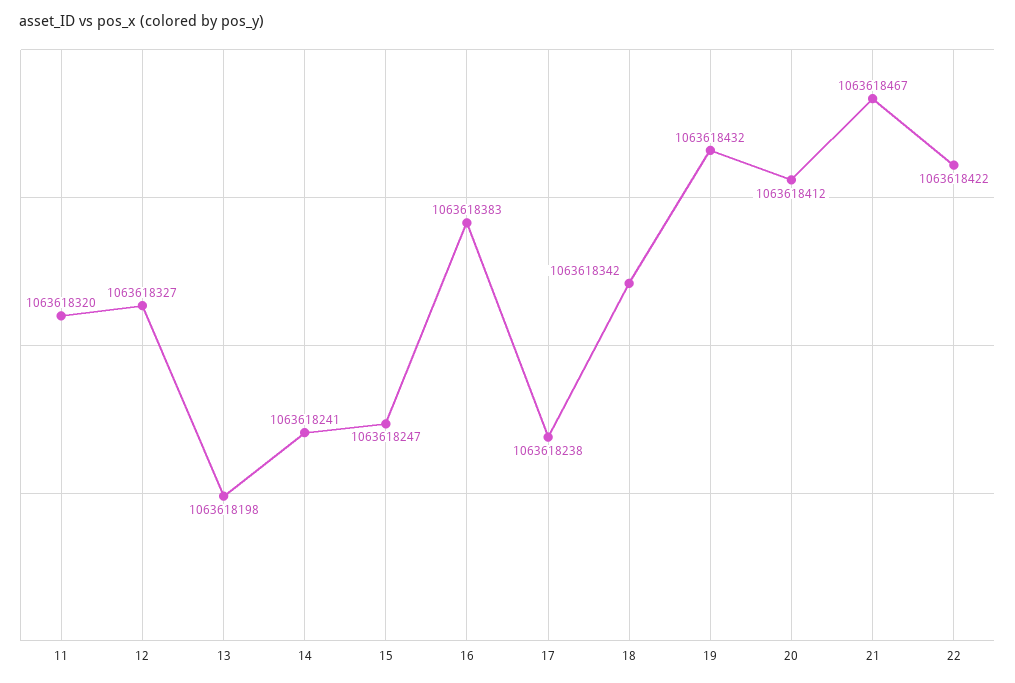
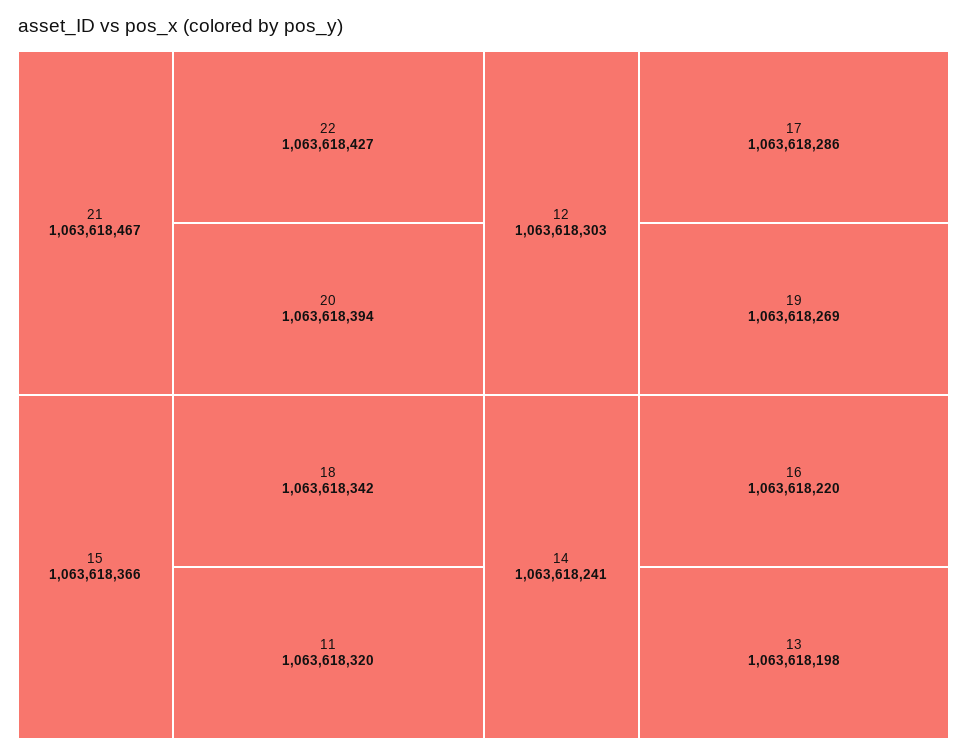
  {
    "11": 1063618320,
-   "12": 1063618327,
+   "12": 1063618303,
    "13": 1063618198,
    "14": 1063618241,
-   "15": 1063618247,
+   "15": 1063618366,
-   "16": 1063618383,
+   "16": 1063618220,
-   "17": 1063618238,
+   "17": 1063618286,
    "18": 1063618342,
-   "19": 1063618432,
+   "19": 1063618269,
-   "20": 1063618412,
+   "20": 1063618394,
    "21": 1063618467,
-   "22": 1063618422
+   "22": 1063618427
  }

